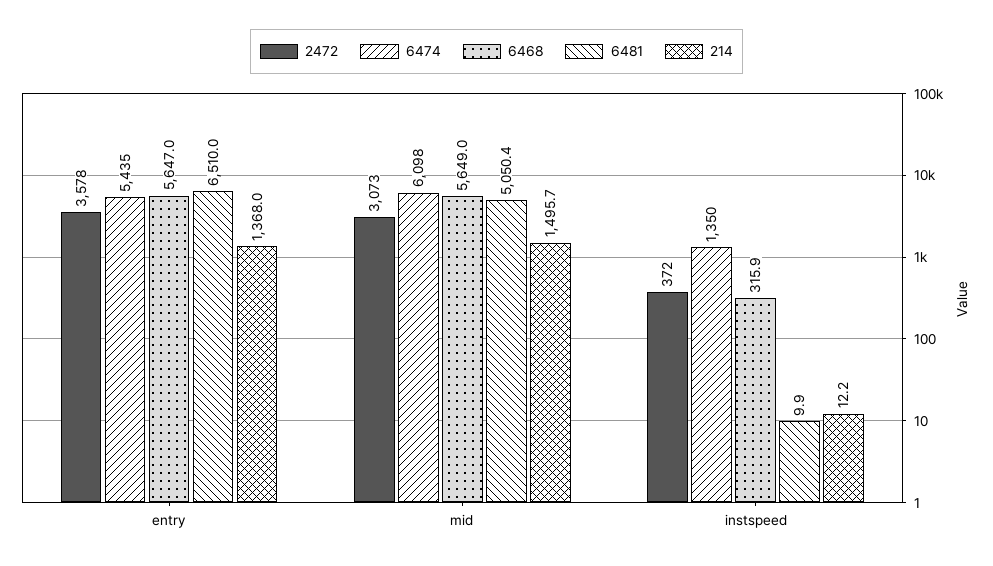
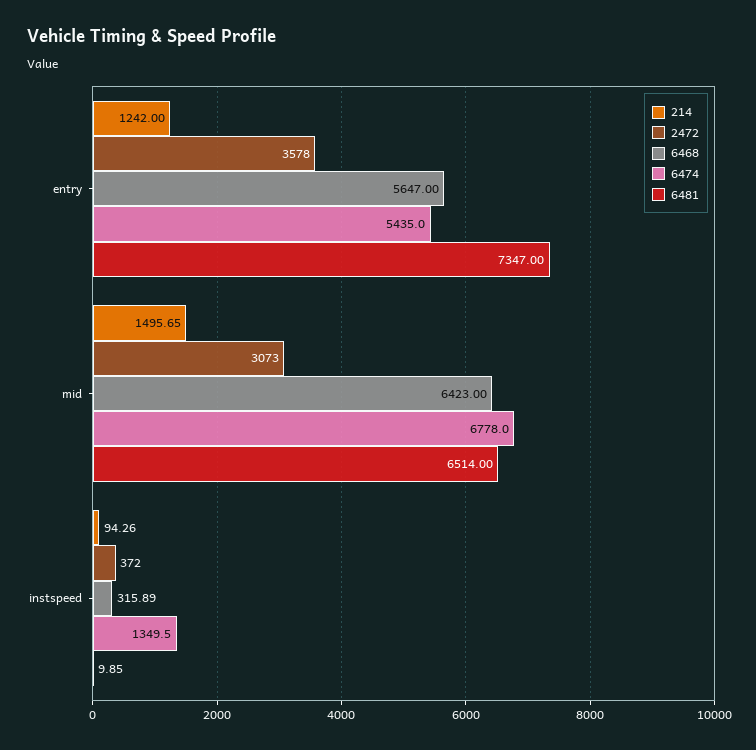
  {
    "2472": {
      "entry": 3578,
      "mid": 3073,
      "instspeed": 372
    },
    "6474": {
      "entry": 5435,
-     "mid": 6098,
+     "mid": 6778,
      "instspeed": 1349.5
    },
    "6468": {
      "entry": 5647,
-     "mid": 5649,
+     "mid": 6423,
      "instspeed": 315.89
    },
    "6481": {
-     "entry": 6510,
+     "entry": 7347,
-     "mid": 5050.4,
+     "mid": 6514,
      "instspeed": 9.85
    },
    "214": {
-     "entry": 1368,
+     "entry": 1242,
      "mid": 1495.65,
-     "instspeed": 12.2
+     "instspeed": 94.26
    }
  }

